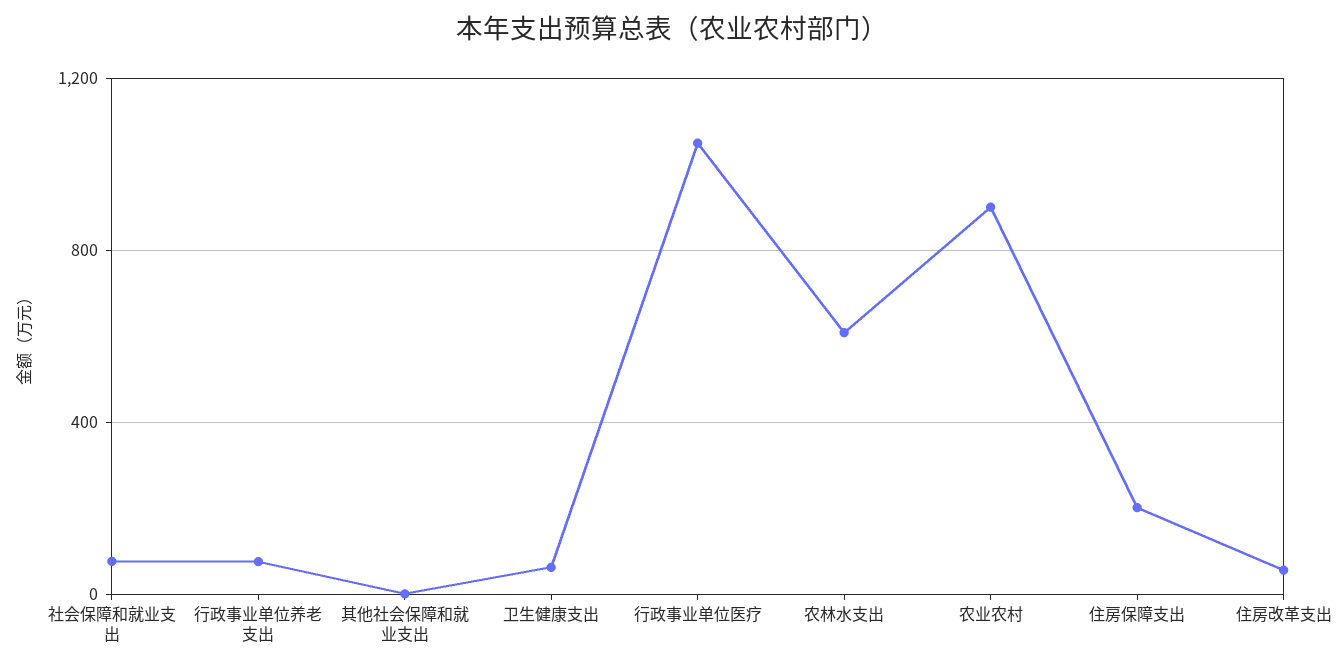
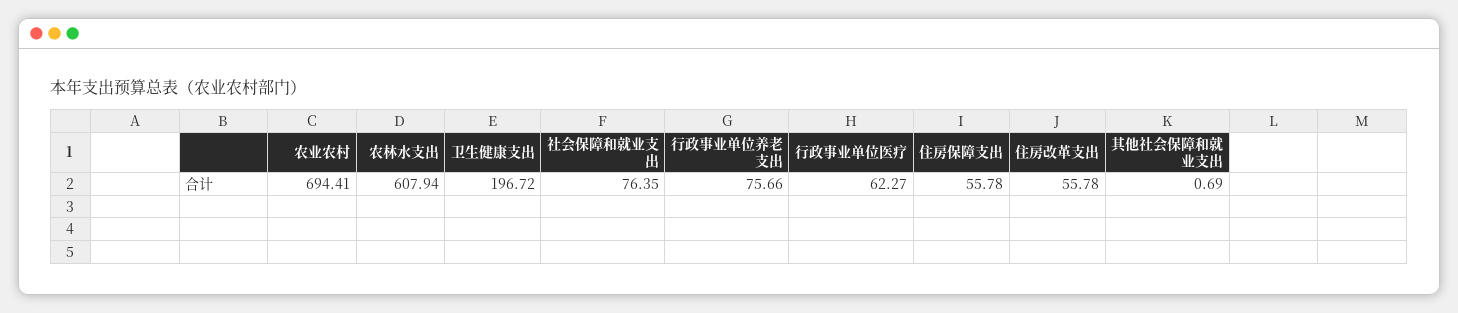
  {
    "社会保障和就业支出": 76.35,
    "行政事业单位养老支出": 75.66,
    "其他社会保障和就业支出": 0.69,
-   "卫生健康支出": 50,
+   "卫生健康支出": 196.72,
-   "行政事业单位医疗": 1050,
+   "行政事业单位医疗": 62.27,
    "农林水支出": 607.94,
-   "农业农村": 900,
+   "农业农村": 694.41,
-   "住房保障支出": 200,
+   "住房保障支出": 55.78,
    "住房改革支出": 55.78
  }

